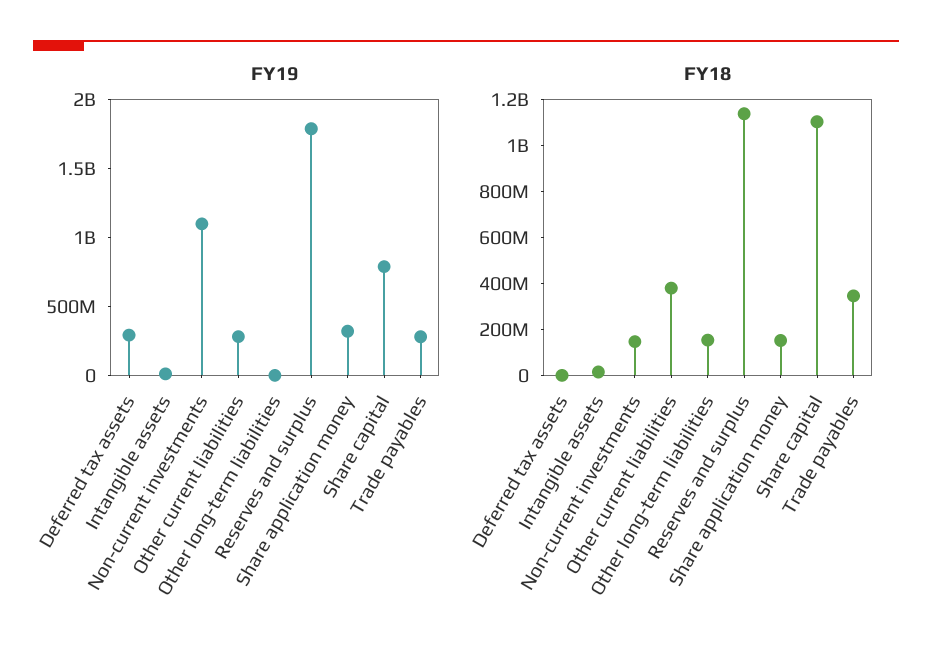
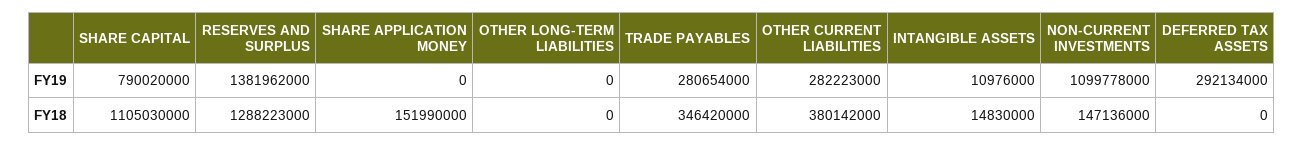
  {
    "FY19": {
      "Deferred tax assets": 292134000,
      "Intangible assets": 10976000,
      "Non-current investments": 1099778000,
      "Other current liabilities": 282223000,
      "Other long-term liabilities": 0,
-     "Reserves and surplus": 1800000000,
+     "Reserves and surplus": 1381962000,
-     "Share application money": 300000000,
+     "Share application money": 0,
      "Share capital": 790020000,
      "Trade payables": 280654000
    },
    "FY18": {
      "Deferred tax assets": 0,
      "Intangible assets": 14830000,
      "Non-current investments": 147136000,
      "Other current liabilities": 380142000,
-     "Other long-term liabilities": 150000000,
+     "Other long-term liabilities": 0,
-     "Reserves and surplus": 1150000000,
+     "Reserves and surplus": 1288223000,
      "Share application money": 151990000,
      "Share capital": 1105030000,
      "Trade payables": 346420000
    }
  }

